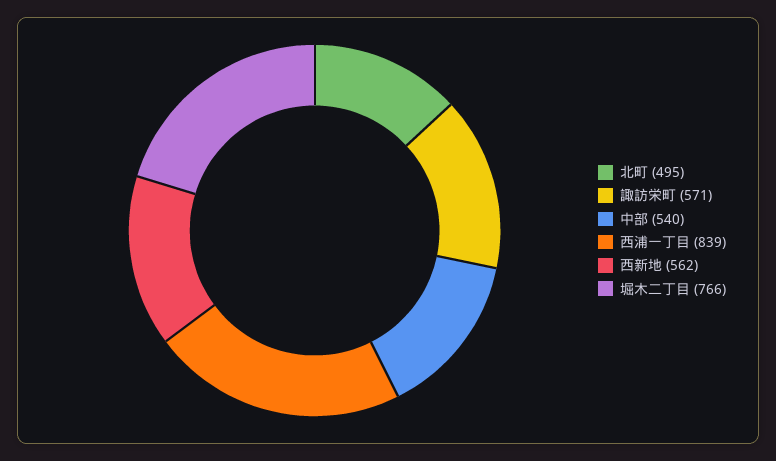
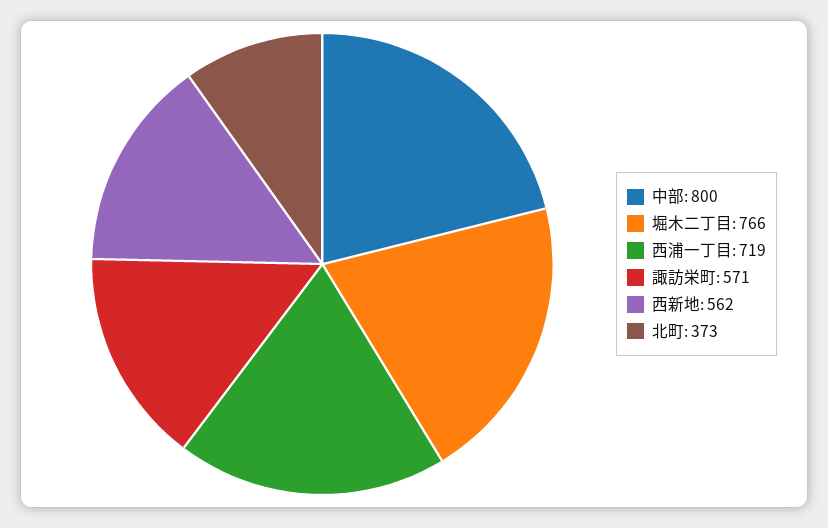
  {
-   "北町": 495,
+   "北町": 373,
    "諏訪栄町": 571,
-   "中部": 540,
+   "中部": 800,
-   "西浦一丁目": 839,
+   "西浦一丁目": 719,
    "西新地": 562,
    "堀木二丁目": 766
  }

